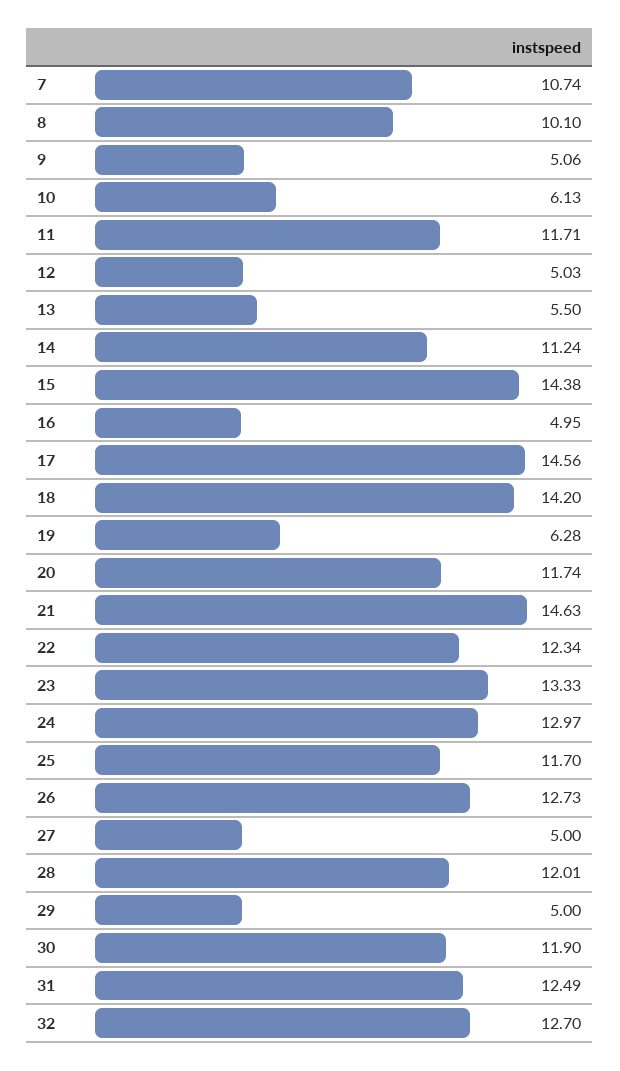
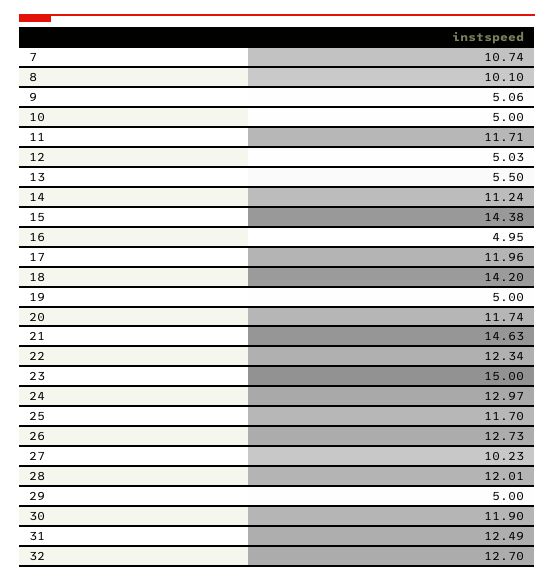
  {
    "7": 10.74,
    "8": 10.1,
    "9": 5.06,
-   "10": 6.13,
+   "10": 5,
    "11": 11.71,
    "12": 5.03,
    "13": 5.5,
    "14": 11.24,
    "15": 14.38,
    "16": 4.95,
-   "17": 14.56,
+   "17": 11.96,
    "18": 14.2,
-   "19": 6.28,
+   "19": 5,
    "20": 11.74,
    "21": 14.63,
    "22": 12.34,
-   "23": 13.33,
+   "23": 15,
    "24": 12.97,
    "25": 11.7,
    "26": 12.73,
-   "27": 5,
+   "27": 10.23,
    "28": 12.01,
    "29": 5,
    "30": 11.9,
    "31": 12.49,
    "32": 12.7
  }

